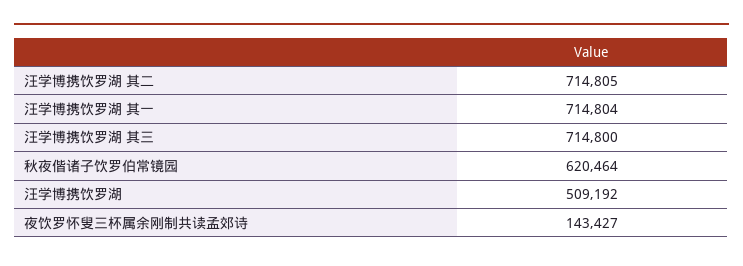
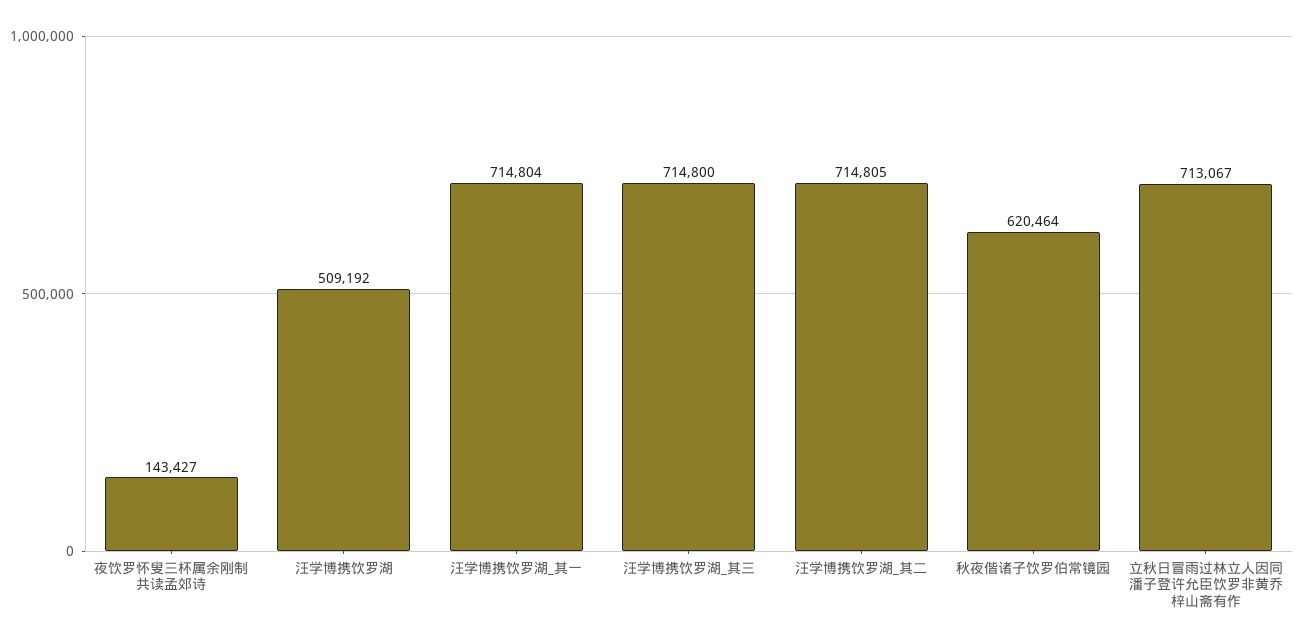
  {
    "汪学博携饮罗湖 其二": 714805,
    "汪学博携饮罗湖 其一": 714804,
    "汪学博携饮罗湖 其三": 714800,
    "秋夜偕诸子饮罗伯常镜园": 620464,
    "汪学博携饮罗湖": 509192,
-   "夜饮罗怀叟三杯属余刚制共读孟郊诗": 143427
+   "夜饮罗怀叟三杯属余刚制共读孟郊诗": 143427,
+   "立秋日冒雨过林立人因同潘子登许允臣饮罗非黄乔梓山斋有作": 713067
  }

